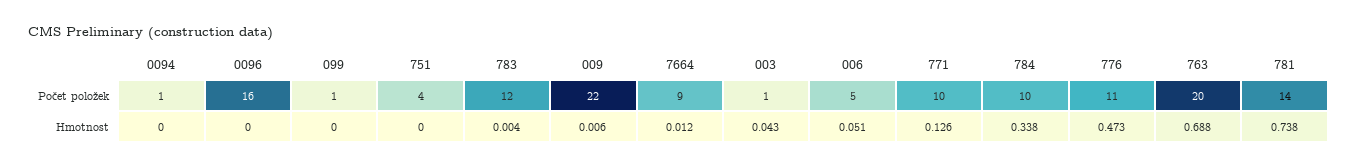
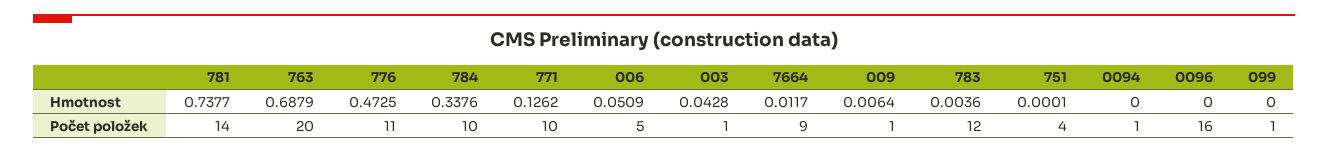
  {
    "0094": {
      "Počet položek": 1,
      "Hmotnost": 0
    },
    "0096": {
      "Počet položek": 16,
      "Hmotnost": 0
    },
    "099": {
      "Počet položek": 1,
      "Hmotnost": 0
    },
    "751": {
      "Počet položek": 4,
      "Hmotnost": 0.0001
    },
    "783": {
      "Počet položek": 12,
      "Hmotnost": 0.0036
    },
    "009": {
-     "Počet položek": 22,
+     "Počet položek": 1,
      "Hmotnost": 0.0064
    },
    "7664": {
      "Počet položek": 9,
      "Hmotnost": 0.0117
    },
    "003": {
      "Počet položek": 1,
      "Hmotnost": 0.0428
    },
    "006": {
      "Počet položek": 5,
      "Hmotnost": 0.0509
    },
    "771": {
      "Počet položek": 10,
      "Hmotnost": 0.1262
    },
    "784": {
      "Počet položek": 10,
      "Hmotnost": 0.3376
    },
    "776": {
      "Počet položek": 11,
      "Hmotnost": 0.4725
    },
    "763": {
      "Počet položek": 20,
      "Hmotnost": 0.6879
    },
    "781": {
      "Počet položek": 14,
      "Hmotnost": 0.7377
    }
  }

